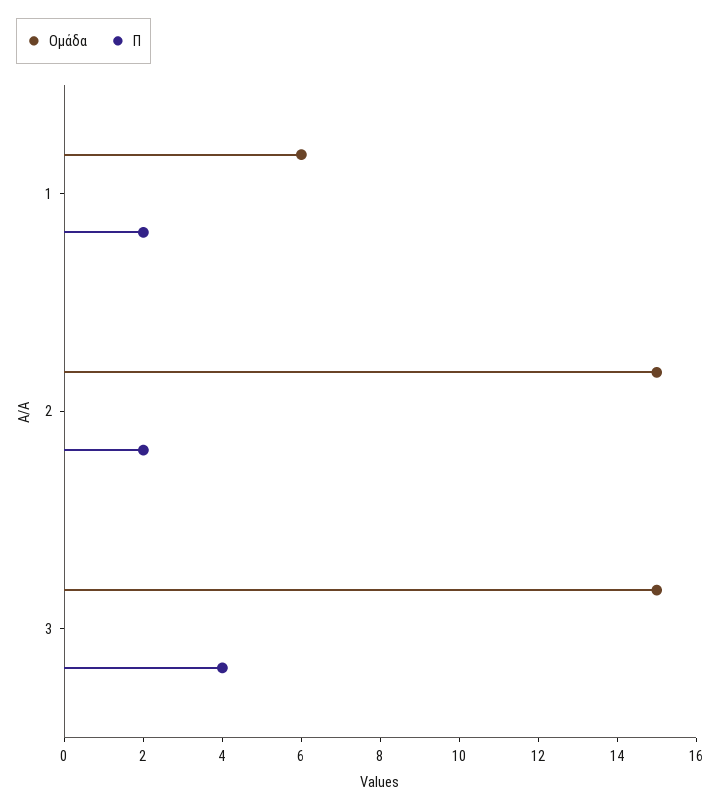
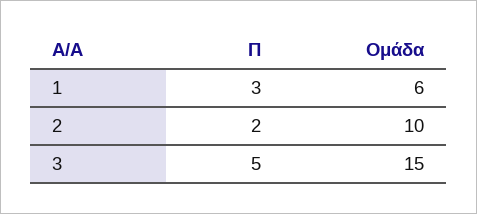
  {
    "Ομάδα": {
      "1": 6,
-     "2": 15,
+     "2": 10,
      "3": 15
    },
    "Π": {
-     "1": 2,
+     "1": 3,
      "2": 2,
-     "3": 4
+     "3": 5
    }
  }

